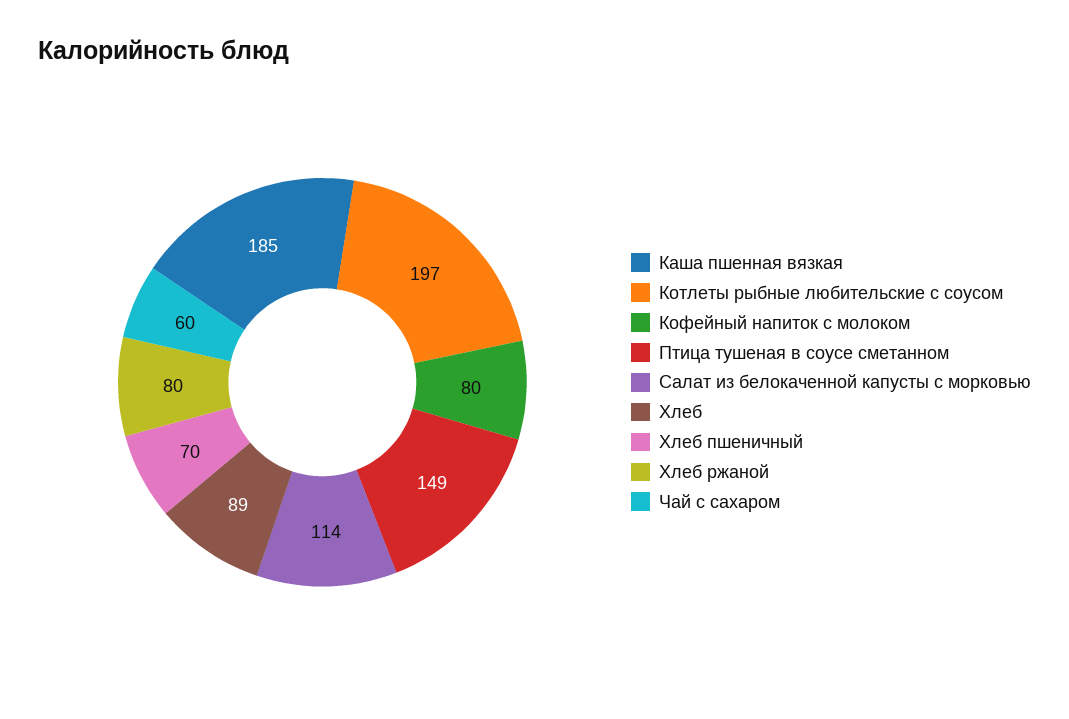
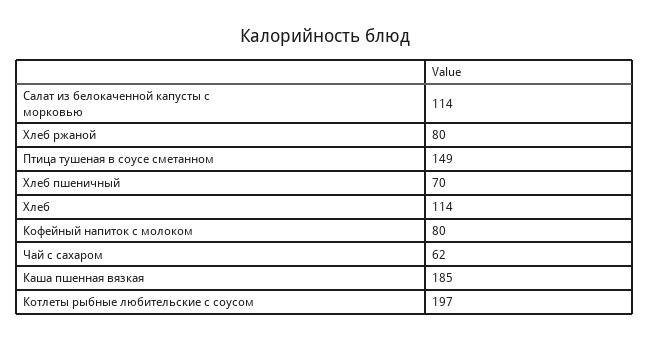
  {
    "Каша пшенная вязкая": 185,
    "Котлеты рыбные любительские с соусом": 197,
    "Кофейный напиток с молоком": 80,
    "Птица тушеная в соусе сметанном": 149,
    "Салат из белокаченной капусты с морковью": 114,
-   "Хлеб": 89,
+   "Хлеб": 114,
    "Хлеб пшеничный": 70,
    "Хлеб ржаной": 80,
-   "Чай с сахаром": 60
+   "Чай с сахаром": 62
  }

